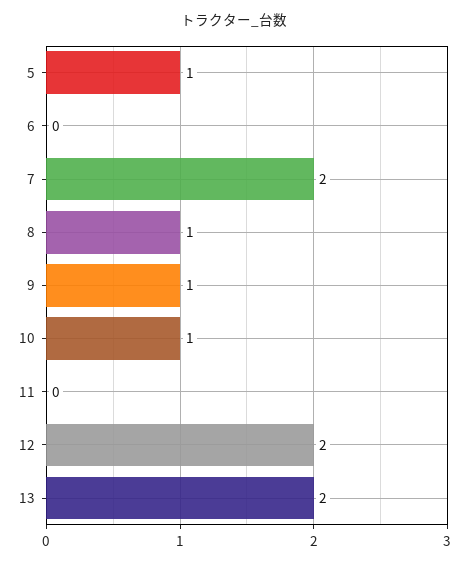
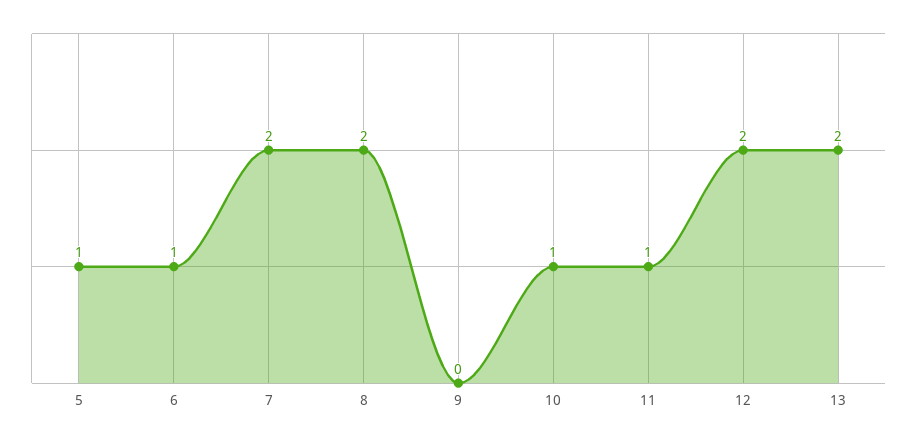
  {
    "5": 1,
-   "6": 0,
+   "6": 1,
    "7": 2,
-   "8": 1,
+   "8": 2,
-   "9": 1,
+   "9": 0,
    "10": 1,
-   "11": 0,
+   "11": 1,
    "12": 2,
    "13": 2
  }

